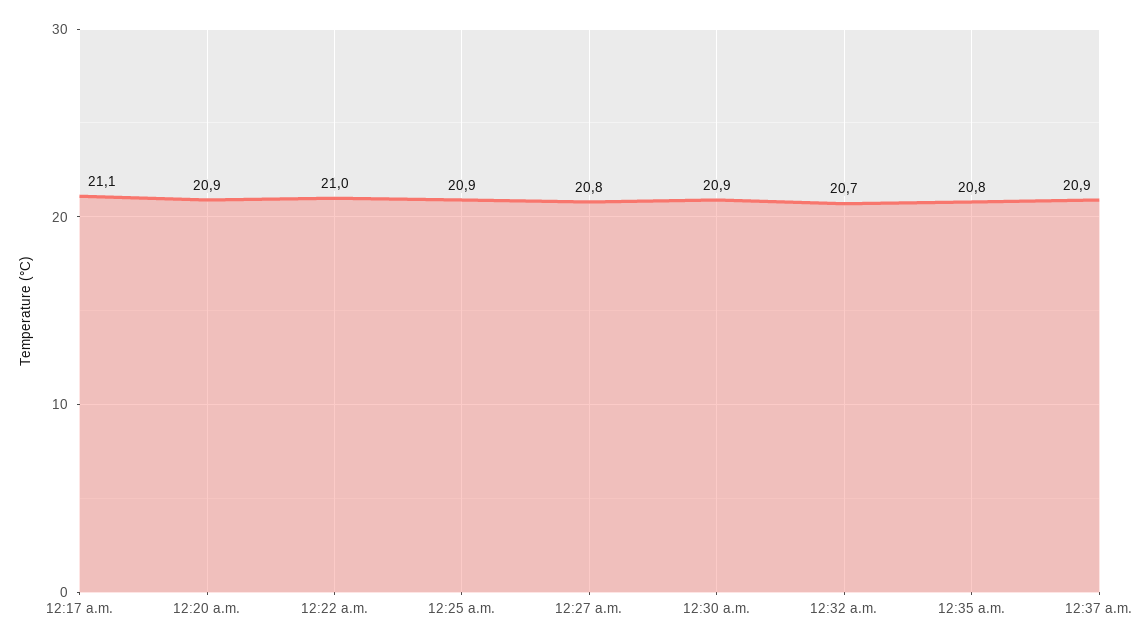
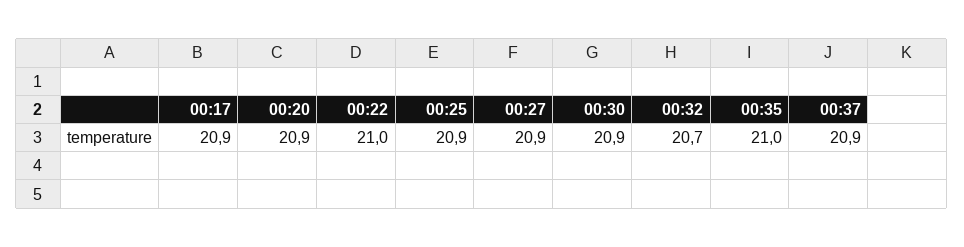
  {
-   "12:17 a.m.": 21.1,
+   "12:17 a.m.": 20.9,
    "12:20 a.m.": 20.9,
    "12:22 a.m.": 21,
    "12:25 a.m.": 20.9,
-   "12:27 a.m.": 20.8,
+   "12:27 a.m.": 20.9,
    "12:30 a.m.": 20.9,
    "12:32 a.m.": 20.7,
-   "12:35 a.m.": 20.8,
+   "12:35 a.m.": 21,
    "12:37 a.m.": 20.9
  }

